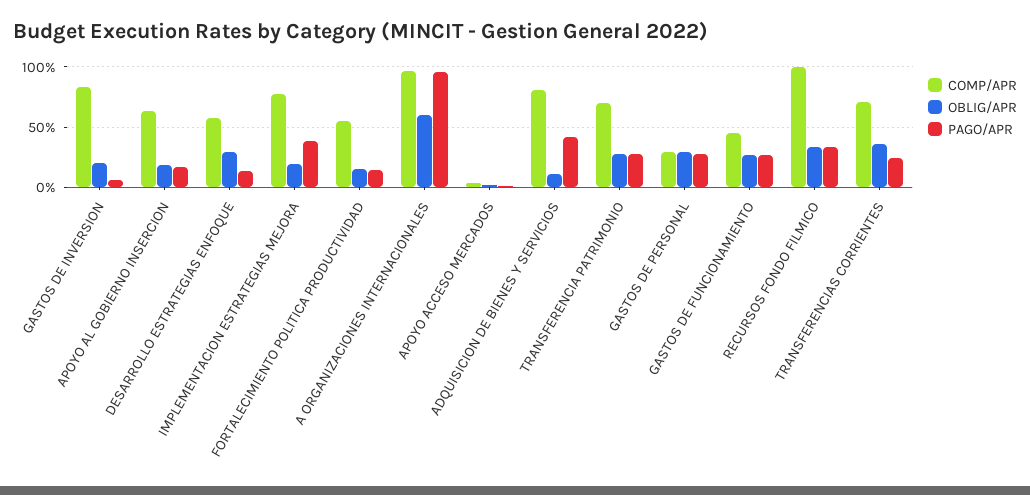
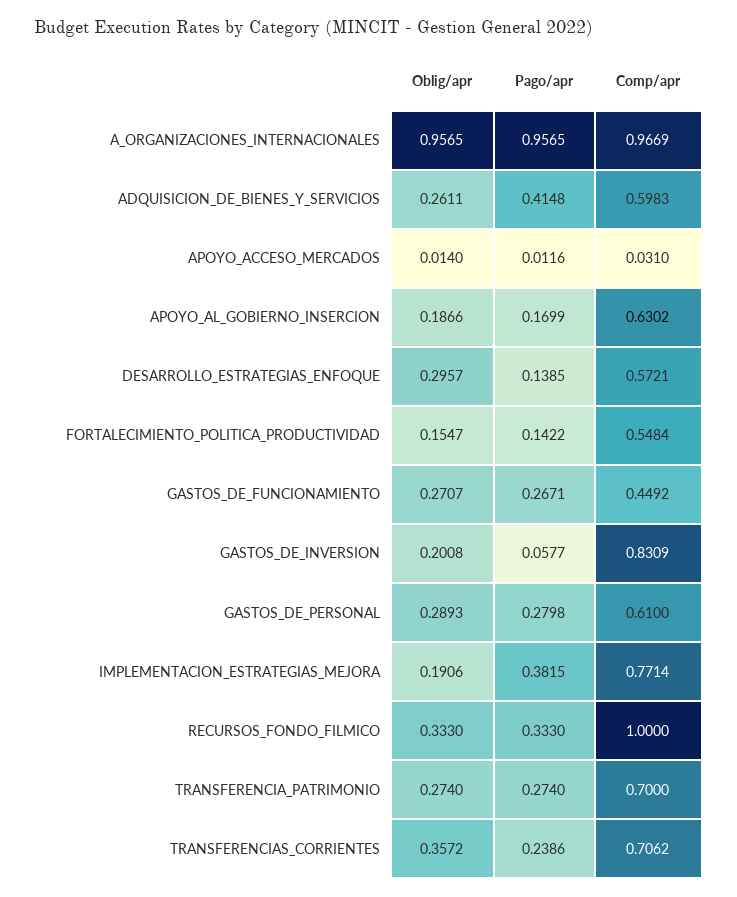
  {
    "COMP/APR": {
      "GASTOS DE INVERSION": 0.8309,
      "APOYO AL GOBIERNO INSERCION": 0.6302,
      "DESARROLLO ESTRATEGIAS ENFOQUE": 0.5721,
      "IMPLEMENTACION ESTRATEGIAS MEJORA": 0.7714,
      "FORTALECIMIENTO POLITICA PRODUCTIVIDAD": 0.5484,
      "A ORGANIZACIONES INTERNACIONALES": 0.9669,
      "APOYO ACCESO MERCADOS": 0.031,
-     "ADQUISICION DE BIENES Y SERVICIOS": 0.8,
+     "ADQUISICION DE BIENES Y SERVICIOS": 0.5983,
      "TRANSFERENCIA PATRIMONIO": 0.7,
-     "GASTOS DE PERSONAL": 0.3,
+     "GASTOS DE PERSONAL": 0.61,
      "GASTOS DE FUNCIONAMIENTO": 0.4492,
      "RECURSOS FONDO FILMICO": 1,
      "TRANSFERENCIAS CORRIENTES": 0.7062
    },
    "OBLIG/APR": {
      "GASTOS DE INVERSION": 0.2008,
      "APOYO AL GOBIERNO INSERCION": 0.1866,
      "DESARROLLO ESTRATEGIAS ENFOQUE": 0.2957,
      "IMPLEMENTACION ESTRATEGIAS MEJORA": 0.1906,
      "FORTALECIMIENTO POLITICA PRODUCTIVIDAD": 0.1547,
-     "A ORGANIZACIONES INTERNACIONALES": 0.6,
+     "A ORGANIZACIONES INTERNACIONALES": 0.9565,
      "APOYO ACCESO MERCADOS": 0.014,
-     "ADQUISICION DE BIENES Y SERVICIOS": 0.1,
+     "ADQUISICION DE BIENES Y SERVICIOS": 0.2611,
      "TRANSFERENCIA PATRIMONIO": 0.274,
      "GASTOS DE PERSONAL": 0.2893,
      "GASTOS DE FUNCIONAMIENTO": 0.2707,
      "RECURSOS FONDO FILMICO": 0.333,
      "TRANSFERENCIAS CORRIENTES": 0.3572
    },
    "PAGO/APR": {
      "GASTOS DE INVERSION": 0.0577,
      "APOYO AL GOBIERNO INSERCION": 0.1699,
      "DESARROLLO ESTRATEGIAS ENFOQUE": 0.1385,
      "IMPLEMENTACION ESTRATEGIAS MEJORA": 0.3815,
      "FORTALECIMIENTO POLITICA PRODUCTIVIDAD": 0.1422,
      "A ORGANIZACIONES INTERNACIONALES": 0.9565,
      "APOYO ACCESO MERCADOS": 0.0116,
      "ADQUISICION DE BIENES Y SERVICIOS": 0.4148,
      "TRANSFERENCIA PATRIMONIO": 0.274,
      "GASTOS DE PERSONAL": 0.2798,
      "GASTOS DE FUNCIONAMIENTO": 0.2671,
      "RECURSOS FONDO FILMICO": 0.333,
      "TRANSFERENCIAS CORRIENTES": 0.2386
    }
  }

